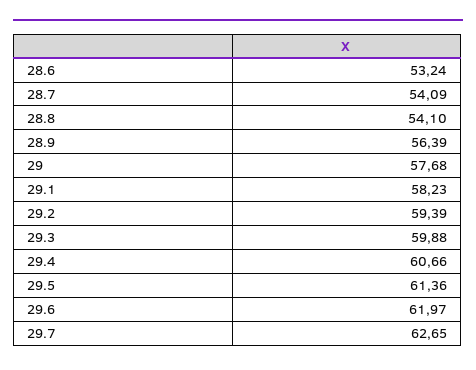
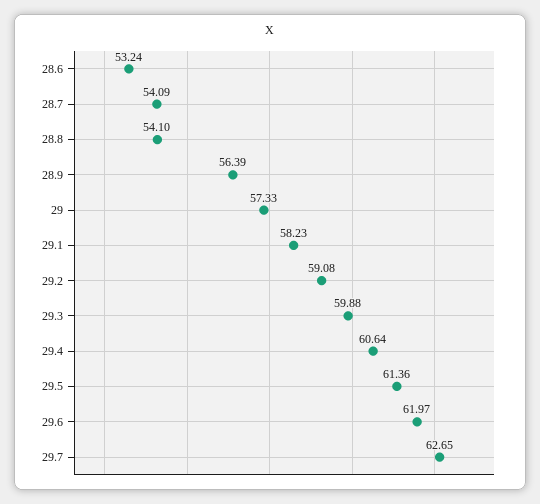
  {
    "28.6": 53.24,
    "28.7": 54.09,
    "28.8": 54.1,
    "28.9": 56.39,
-   "29": 57.68,
+   "29": 57.33,
    "29.1": 58.23,
-   "29.2": 59.39,
+   "29.2": 59.08,
    "29.3": 59.88,
-   "29.4": 60.66,
+   "29.4": 60.64,
    "29.5": 61.36,
    "29.6": 61.97,
    "29.7": 62.65
  }

